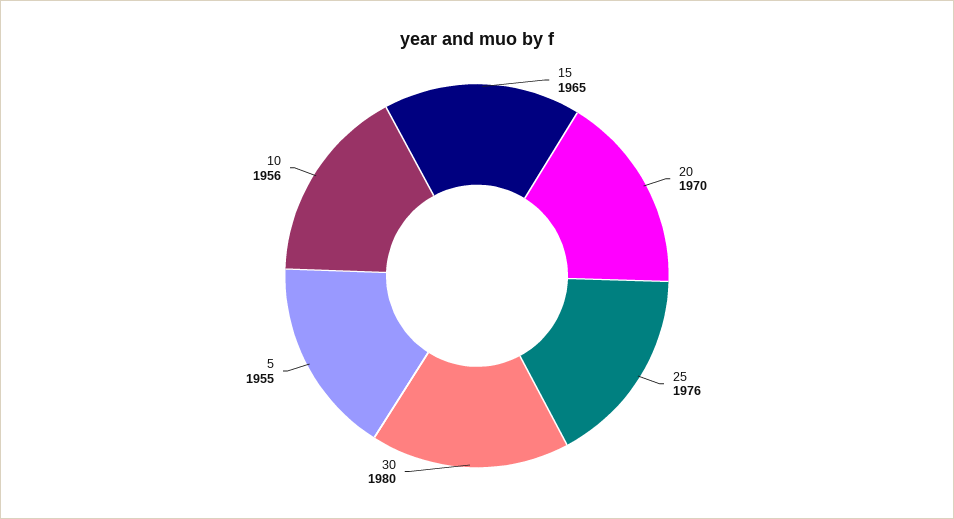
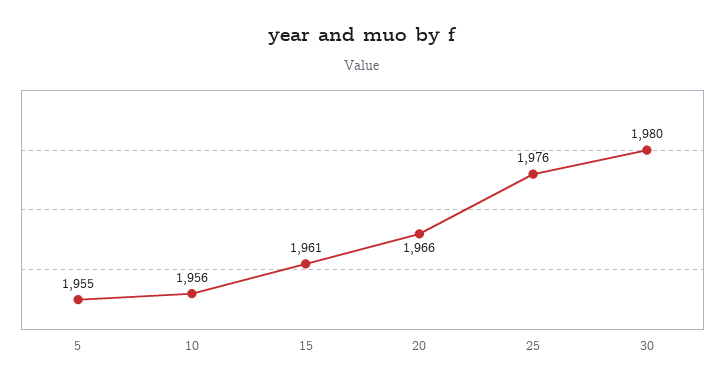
  {
-   "15": 1965,
+   "15": 1961,
-   "20": 1970,
+   "20": 1966,
    "25": 1976,
    "30": 1980,
    "5": 1955,
    "10": 1956
  }

